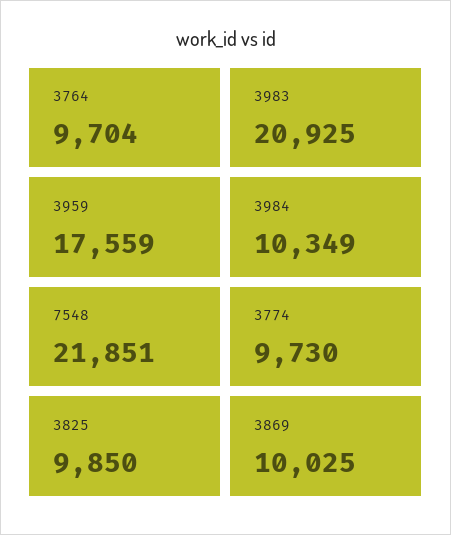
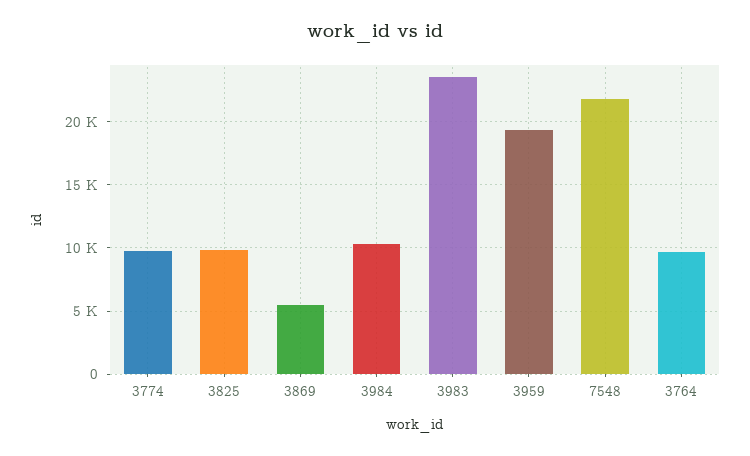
  {
    "3764": 9704,
-   "3983": 20925,
+   "3983": 23500,
-   "3959": 17559,
+   "3959": 19500,
    "3984": 10349,
    "7548": 21851,
    "3774": 9730,
    "3825": 9850,
-   "3869": 10025
+   "3869": 5500
  }

